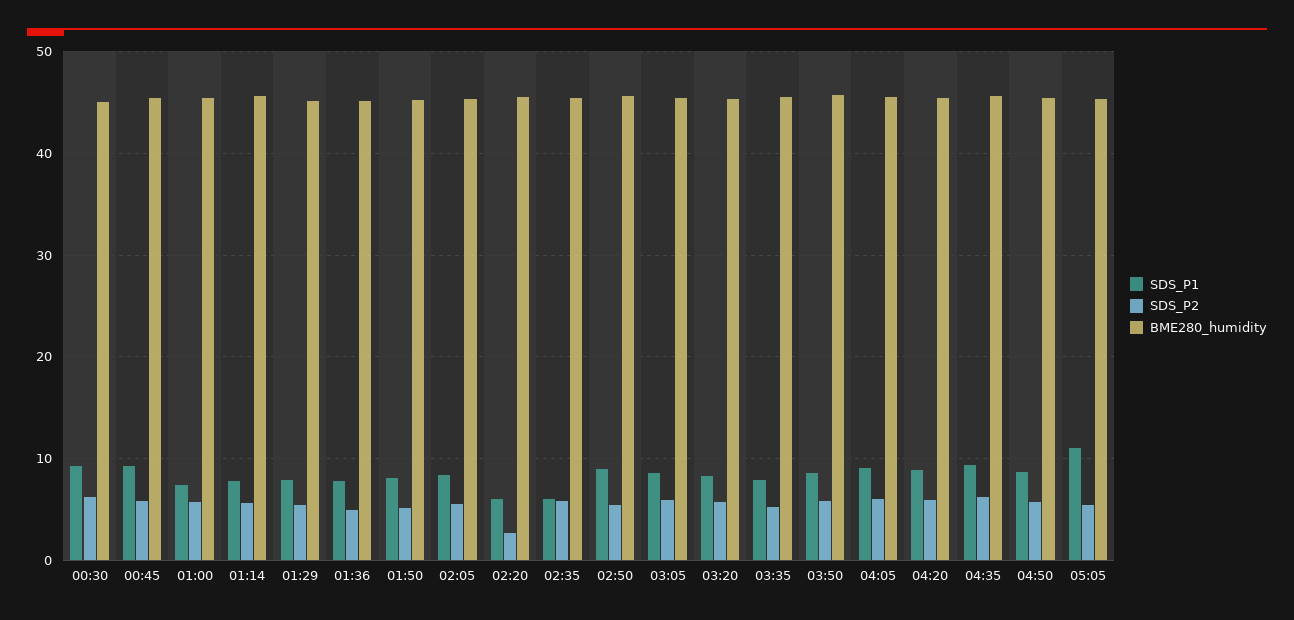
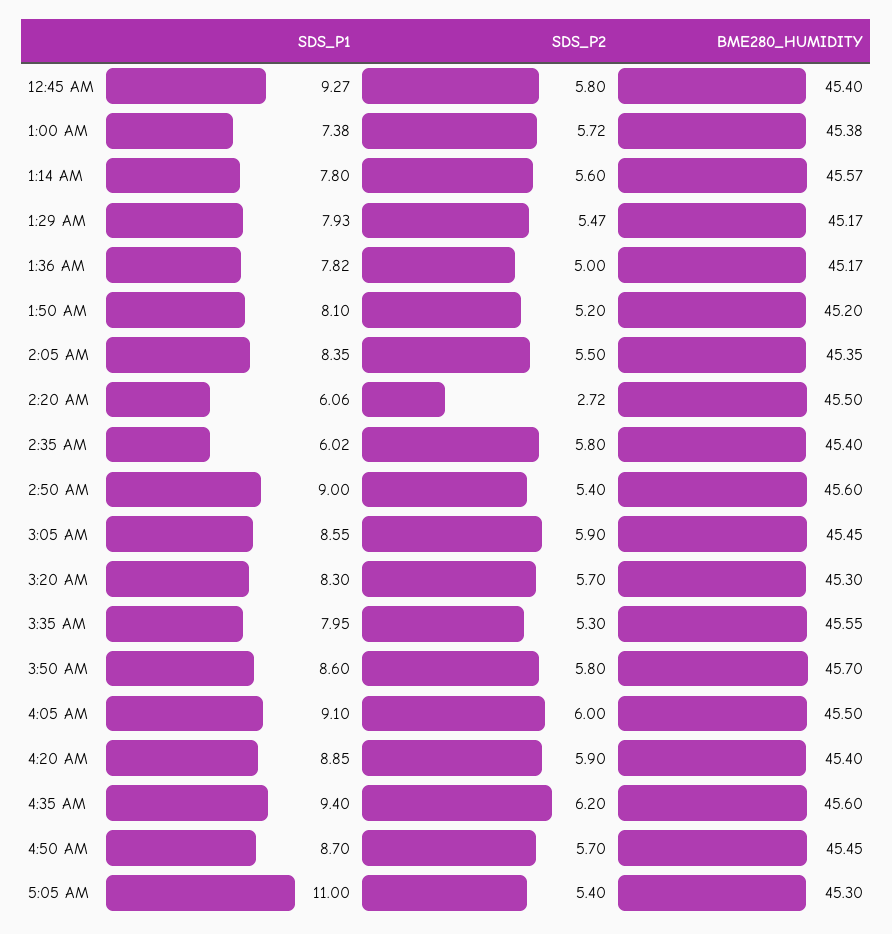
  {
    "SDS_P1": {
-     "00:30": 9,
      "00:45": 9.27,
      "01:00": 7.38,
      "01:14": 7.8,
      "01:29": 7.93,
      "01:36": 7.82,
      "01:50": 8.1,
      "02:05": 8.35,
      "02:20": 6.06,
      "02:35": 6.02,
      "02:50": 9,
      "03:05": 8.55,
      "03:20": 8.3,
      "03:35": 7.95,
      "03:50": 8.6,
      "04:05": 9.1,
      "04:20": 8.85,
      "04:35": 9.4,
      "04:50": 8.7,
      "05:05": 11
    },
    "SDS_P2": {
-     "00:30": 6,
      "00:45": 5.8,
      "01:00": 5.72,
      "01:14": 5.6,
      "01:29": 5.47,
      "01:36": 5,
      "01:50": 5.2,
      "02:05": 5.5,
      "02:20": 2.72,
      "02:35": 5.8,
      "02:50": 5.4,
      "03:05": 5.9,
      "03:20": 5.7,
      "03:35": 5.3,
      "03:50": 5.8,
      "04:05": 6,
      "04:20": 5.9,
      "04:35": 6.2,
      "04:50": 5.7,
      "05:05": 5.4
    },
    "BME280_humidity": {
-     "00:30": 45,
      "00:45": 45.4,
      "01:00": 45.38,
      "01:14": 45.57,
      "01:29": 45.17,
      "01:36": 45.17,
      "01:50": 45.2,
      "02:05": 45.35,
      "02:20": 45.5,
      "02:35": 45.4,
      "02:50": 45.6,
      "03:05": 45.45,
      "03:20": 45.3,
      "03:35": 45.55,
      "03:50": 45.7,
      "04:05": 45.5,
      "04:20": 45.4,
      "04:35": 45.6,
      "04:50": 45.45,
      "05:05": 45.3
    }
  }

